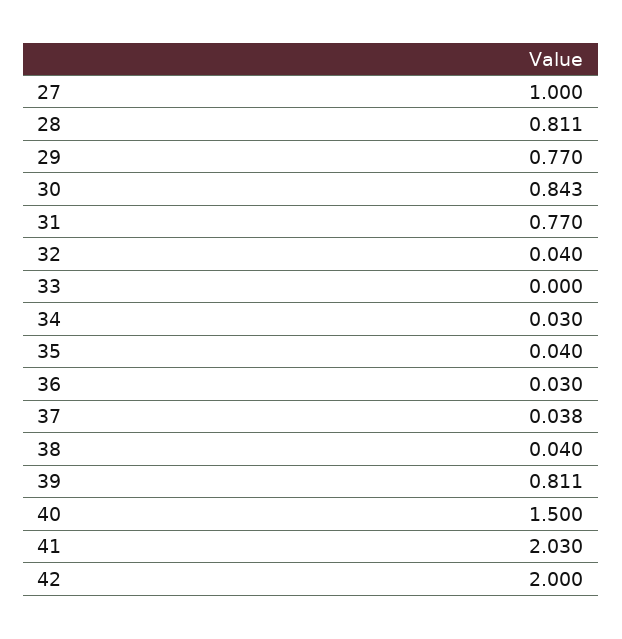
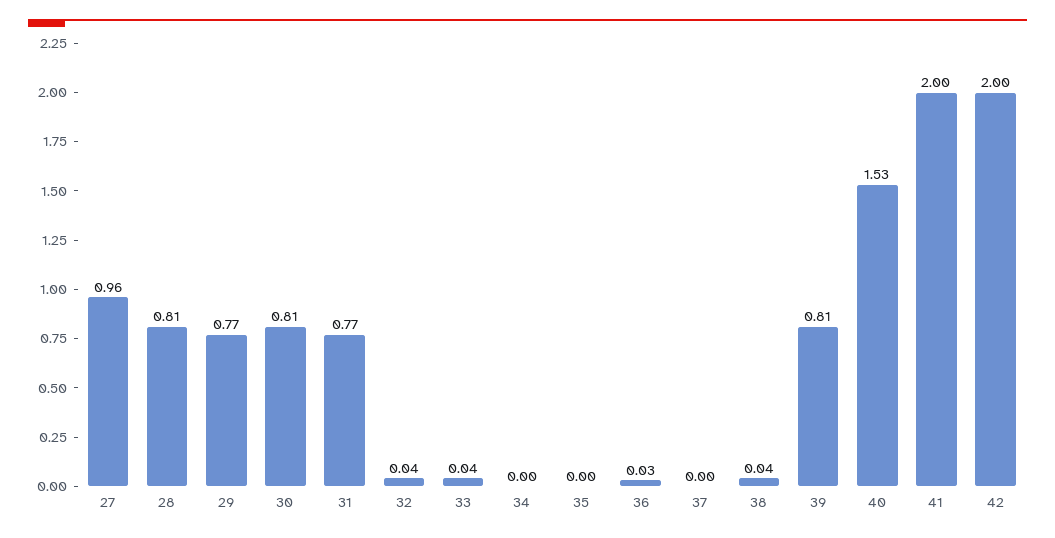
  {
-   "27": 1,
+   "27": 0.96,
    "28": 0.811,
    "29": 0.77,
-   "30": 0.843,
+   "30": 0.81,
    "31": 0.77,
    "32": 0.04,
-   "33": 0,
+   "33": 0.04,
-   "34": 0.03,
+   "34": 0,
-   "35": 0.04,
+   "35": 0,
    "36": 0.03,
-   "37": 0.038,
+   "37": 0,
    "38": 0.04,
    "39": 0.811,
-   "40": 1.5,
+   "40": 1.53,
-   "41": 2.03,
+   "41": 2,
    "42": 2
  }

